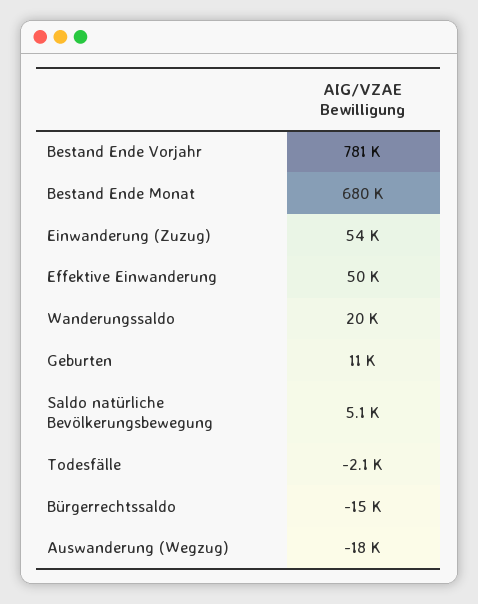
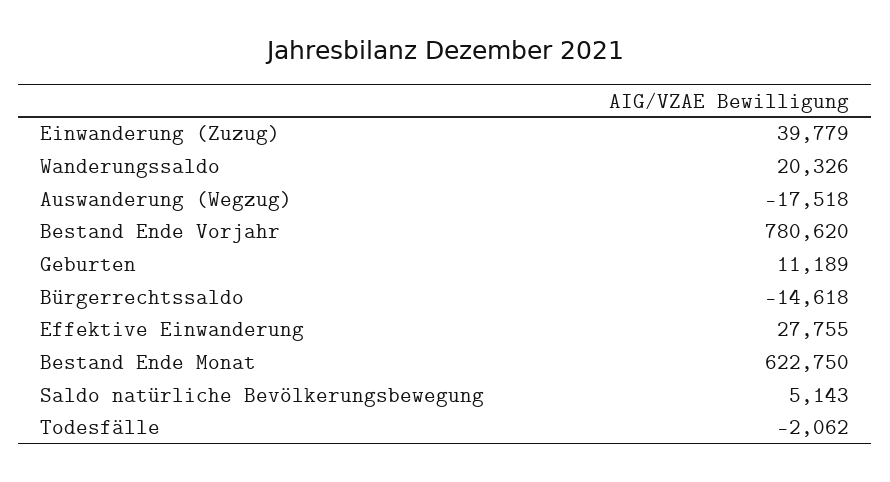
  {
    "Bestand Ende Vorjahr": 780620,
-   "Bestand Ende Monat": 680000,
+   "Bestand Ende Monat": 622750,
-   "Einwanderung (Zuzug)": 54000,
+   "Einwanderung (Zuzug)": 39779,
-   "Effektive Einwanderung": 50000,
+   "Effektive Einwanderung": 27755,
    "Wanderungssaldo": 20326,
    "Geburten": 11189,
    "Saldo natürliche Bevölkerungsbewegung": 5143,
    "Todesfälle": -2062,
    "Bürgerrechtssaldo": -14618,
    "Auswanderung (Wegzug)": -17518
  }

